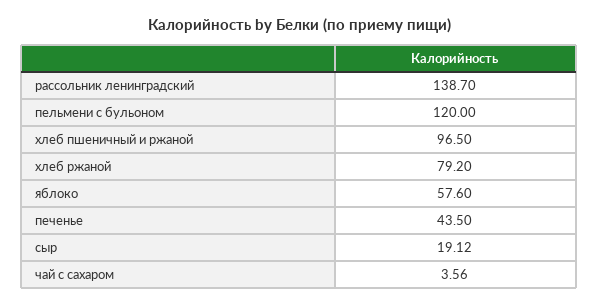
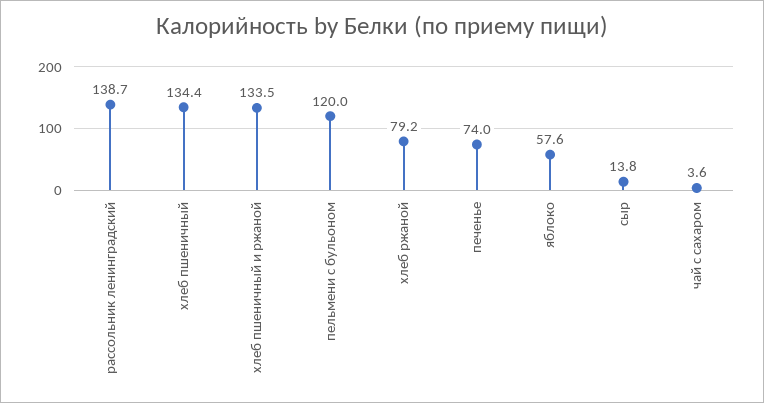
  {
    "рассольник ленинградский": 138.7,
    "пельмени с бульоном": 120,
-   "хлеб пшеничный и ржаной": 96.5,
+   "хлеб пшеничный и ржаной": 133.5,
    "хлеб ржаной": 79.2,
    "яблоко": 57.6,
-   "печенье": 43.5,
+   "печенье": 74,
-   "сыр": 19.12,
+   "сыр": 13.8,
-   "чай с сахаром": 3.56
+   "чай с сахаром": 3.56,
+   "хлеб пшеничный": 134.4
  }

